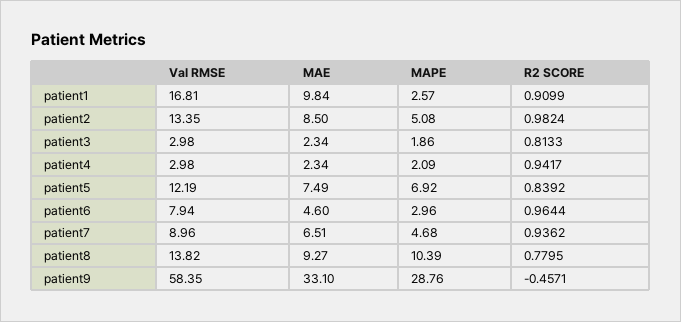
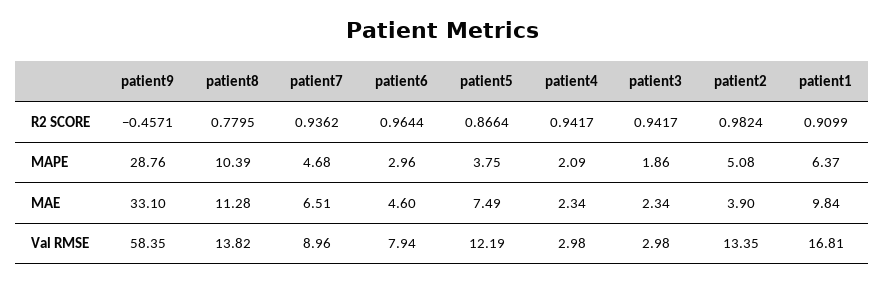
  {
    "Val RMSE": {
      "patient1": 16.81,
      "patient2": 13.35,
      "patient3": 2.98,
      "patient4": 2.98,
      "patient5": 12.19,
      "patient6": 7.94,
      "patient7": 8.96,
      "patient8": 13.82,
      "patient9": 58.35
    },
    "MAE": {
      "patient1": 9.84,
-     "patient2": 8.5,
+     "patient2": 3.9,
      "patient3": 2.34,
      "patient4": 2.34,
      "patient5": 7.49,
      "patient6": 4.6,
      "patient7": 6.51,
-     "patient8": 9.27,
+     "patient8": 11.28,
      "patient9": 33.1
    },
    "MAPE": {
-     "patient1": 2.57,
+     "patient1": 6.37,
      "patient2": 5.08,
      "patient3": 1.86,
      "patient4": 2.09,
-     "patient5": 6.92,
+     "patient5": 3.75,
      "patient6": 2.96,
      "patient7": 4.68,
      "patient8": 10.39,
      "patient9": 28.76
    },
    "R2 SCORE": {
      "patient1": 0.9099,
      "patient2": 0.9824,
-     "patient3": 0.8133,
+     "patient3": 0.9417,
      "patient4": 0.9417,
-     "patient5": 0.8392,
+     "patient5": 0.8664,
      "patient6": 0.9644,
      "patient7": 0.9362,
      "patient8": 0.7795,
      "patient9": -0.4571
    }
  }

